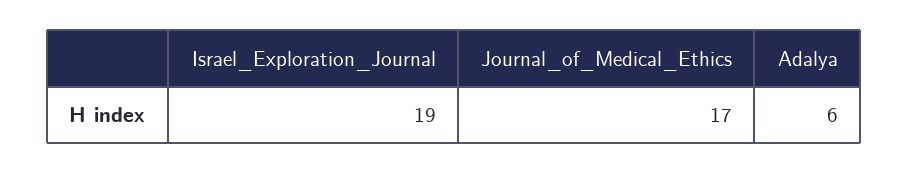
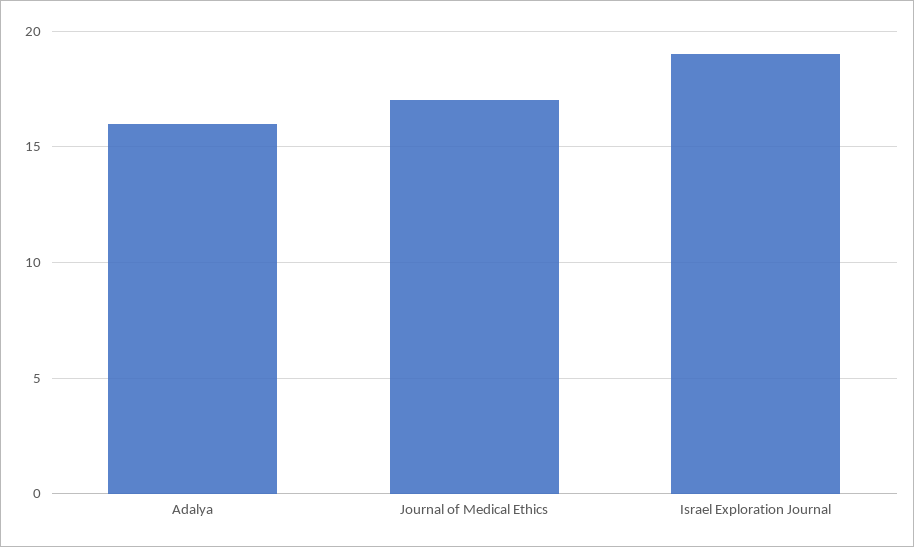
  {
    "Israel_Exploration_Journal": 19,
    "Journal_of_Medical_Ethics": 17,
-   "Adalya": 6
+   "Adalya": 16
  }

